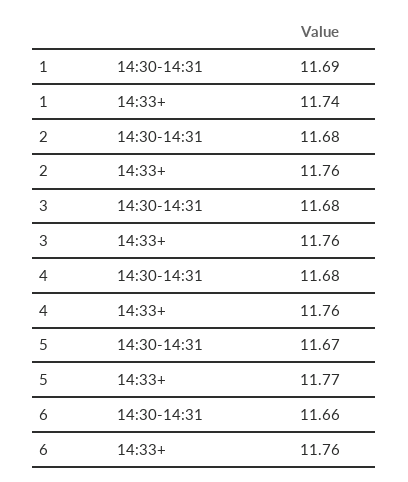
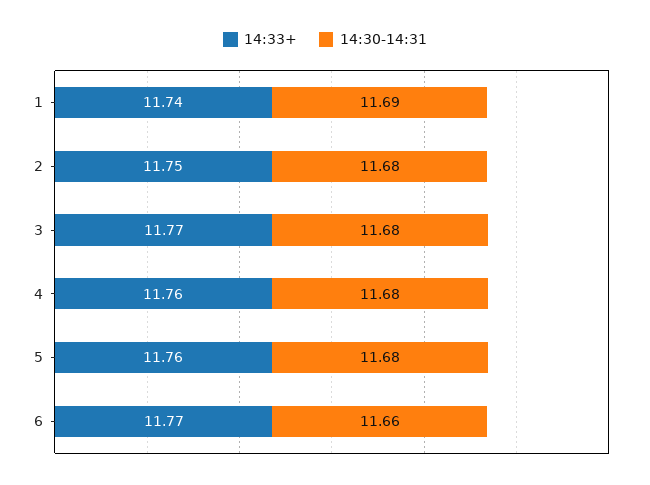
  {
    "14:30-14:31": {
      "1": 11.69,
      "2": 11.68,
      "3": 11.68,
      "4": 11.68,
-     "5": 11.67,
+     "5": 11.68,
      "6": 11.66
    },
    "14:33+": {
      "1": 11.74,
-     "2": 11.76,
+     "2": 11.75,
-     "3": 11.76,
+     "3": 11.77,
      "4": 11.76,
-     "5": 11.77,
+     "5": 11.76,
-     "6": 11.76
+     "6": 11.77
    }
  }

